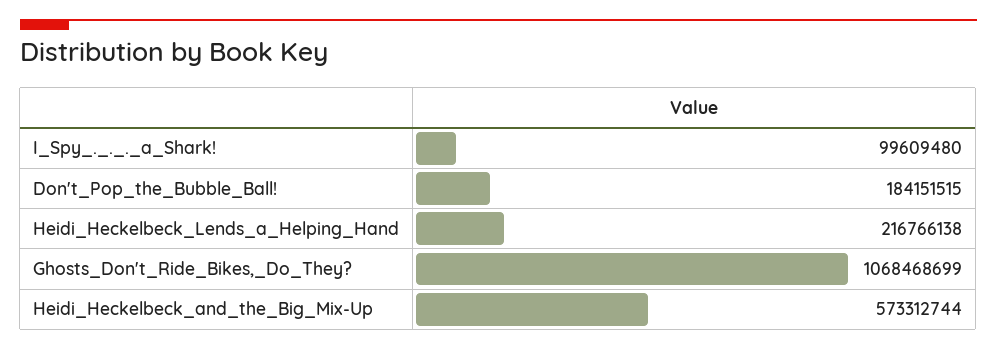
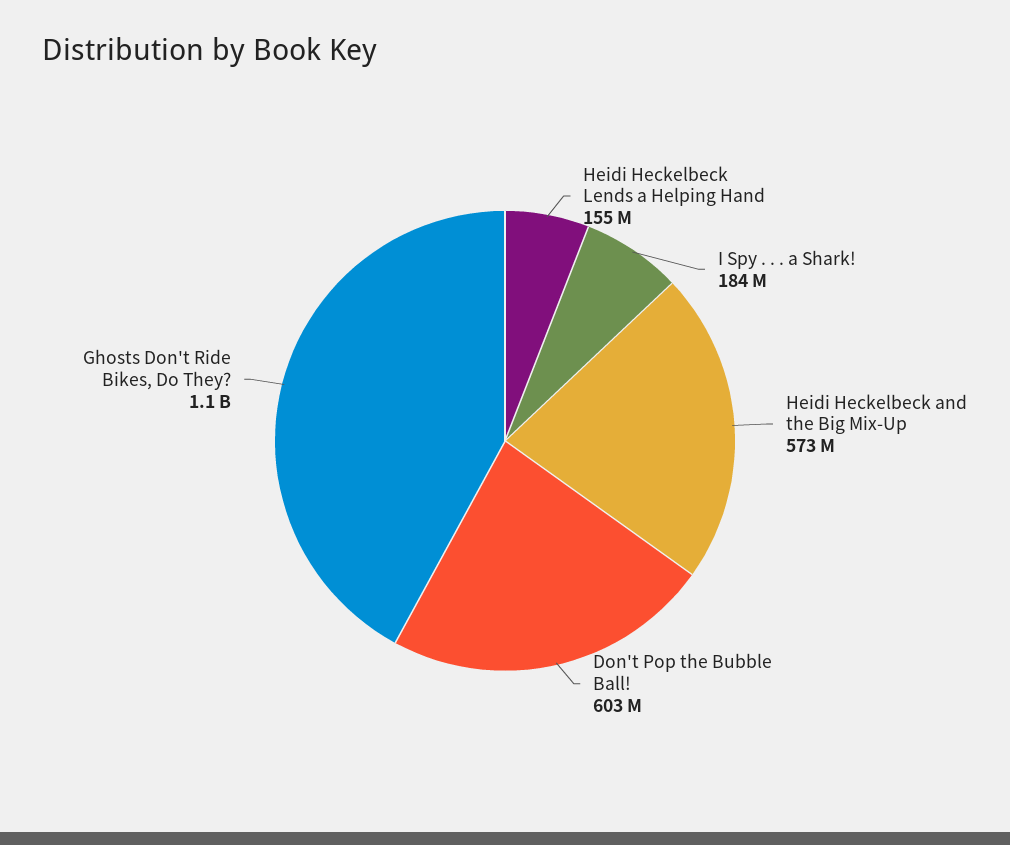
  {
-   "I_Spy_._._._a_Shark!": 99609480,
+   "I_Spy_._._._a_Shark!": 184000000,
-   "Don't_Pop_the_Bubble_Ball!": 184151515,
+   "Don't_Pop_the_Bubble_Ball!": 603000000,
-   "Heidi_Heckelbeck_Lends_a_Helping_Hand": 216766138,
+   "Heidi_Heckelbeck_Lends_a_Helping_Hand": 155000000,
    "Ghosts_Don't_Ride_Bikes,_Do_They?": 1068468699,
    "Heidi_Heckelbeck_and_the_Big_Mix-Up": 573312744
  }

